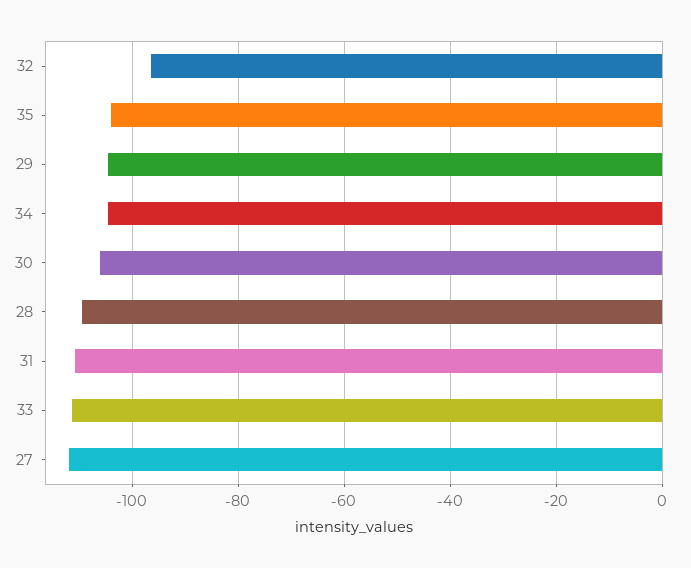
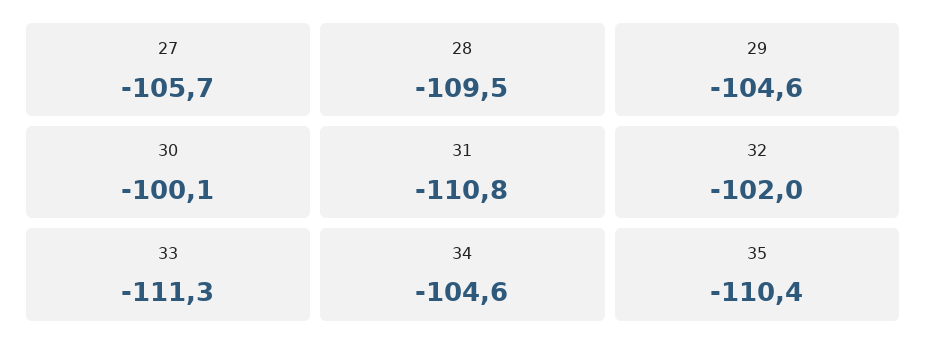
  {
-   "32": -96,
+   "32": -102,
-   "35": -104,
+   "35": -110.4,
    "29": -104.6,
    "34": -104.6,
-   "30": -106,
+   "30": -100.1,
    "28": -109.5,
    "31": -110.8,
    "33": -111.3,
-   "27": -112
+   "27": -105.7
  }

